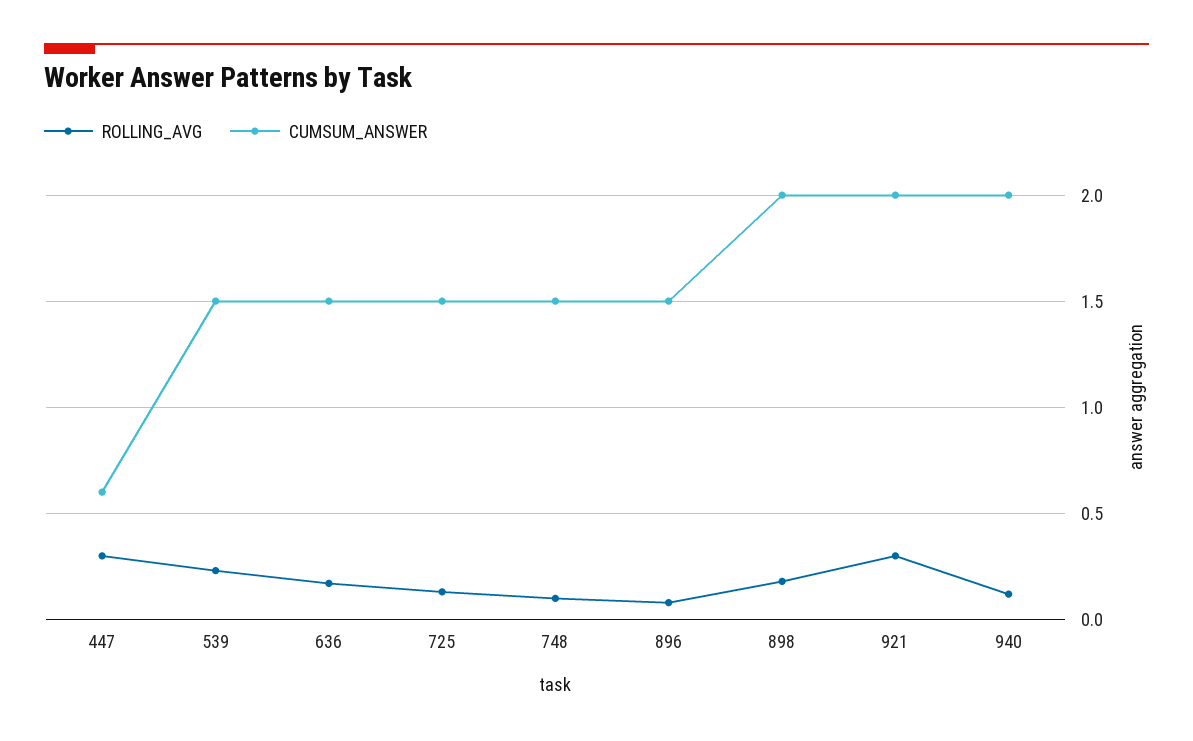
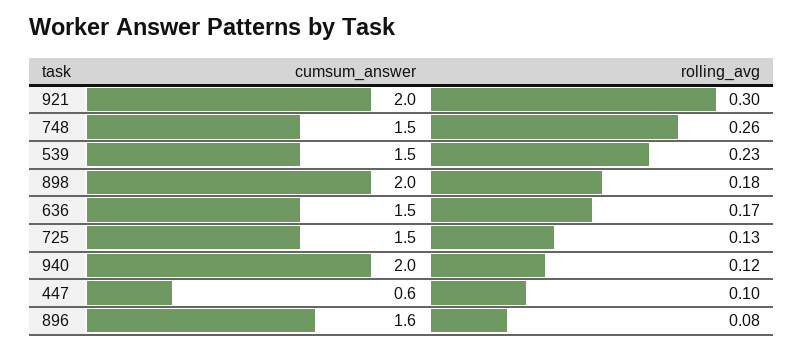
  {
    "ROLLING_AVG": {
-     "447": 0.3,
+     "447": 0.1,
      "539": 0.23,
      "636": 0.17,
      "725": 0.13,
-     "748": 0.1,
+     "748": 0.26,
      "896": 0.08,
      "898": 0.18,
      "921": 0.3,
      "940": 0.12
    },
    "CUMSUM_ANSWER": {
      "447": 0.6,
      "539": 1.5,
      "636": 1.5,
      "725": 1.5,
      "748": 1.5,
-     "896": 1.5,
+     "896": 1.6,
      "898": 2,
      "921": 2,
      "940": 2
    }
  }

